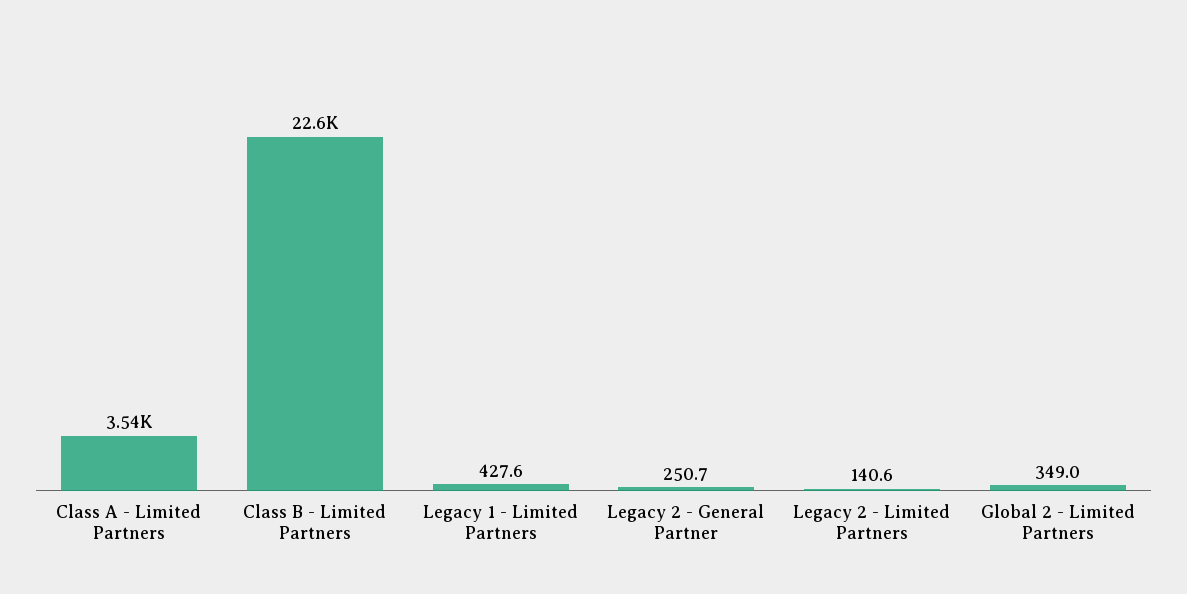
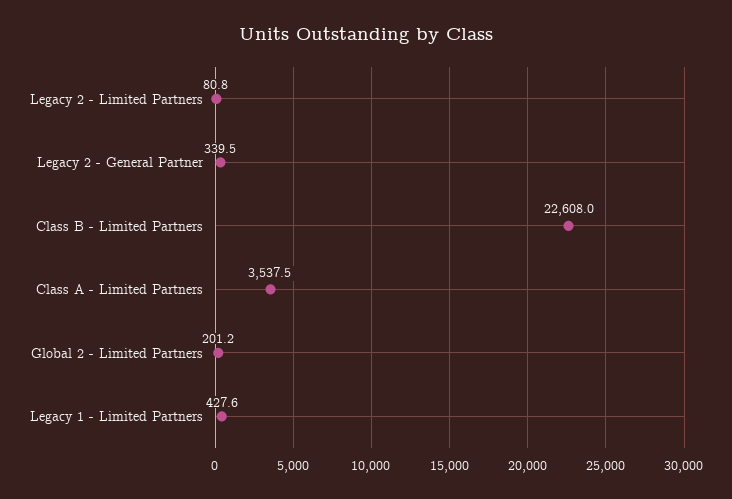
  {
    "Class A - Limited Partners": 3537.5,
    "Class B - Limited Partners": 22608,
    "Legacy 1 - Limited Partners": 427.6,
-   "Legacy 2 - General Partner": 250.7,
+   "Legacy 2 - General Partner": 339.5,
-   "Legacy 2 - Limited Partners": 140.6,
+   "Legacy 2 - Limited Partners": 80.8,
-   "Global 2 - Limited Partners": 349
+   "Global 2 - Limited Partners": 201.2
  }

